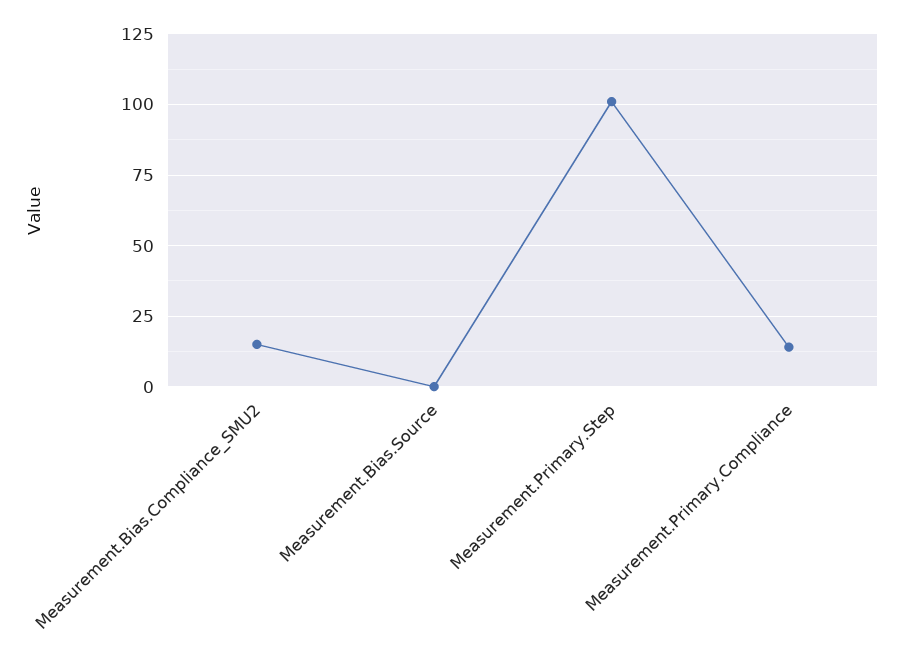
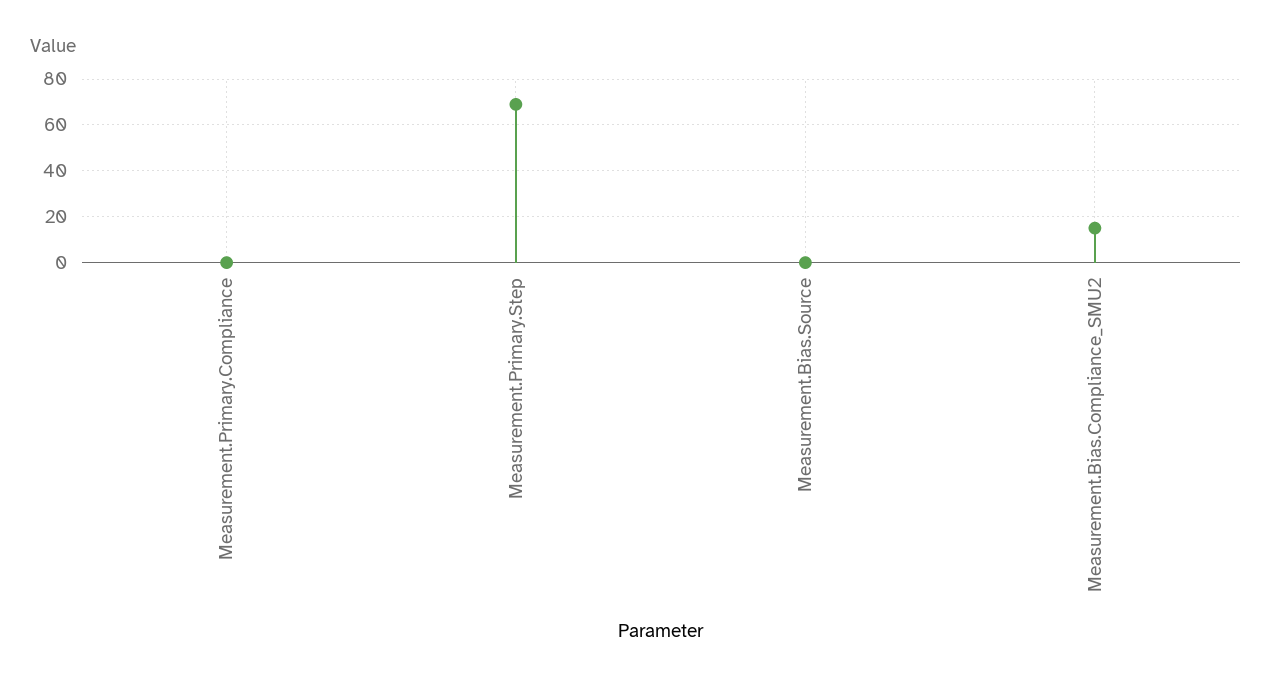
  {
    "Measurement.Bias.Compliance_SMU2": 15,
    "Measurement.Bias.Source": 0,
-   "Measurement.Primary.Step": 100,
+   "Measurement.Primary.Step": 70,
-   "Measurement.Primary.Compliance": 15
+   "Measurement.Primary.Compliance": 0
  }

